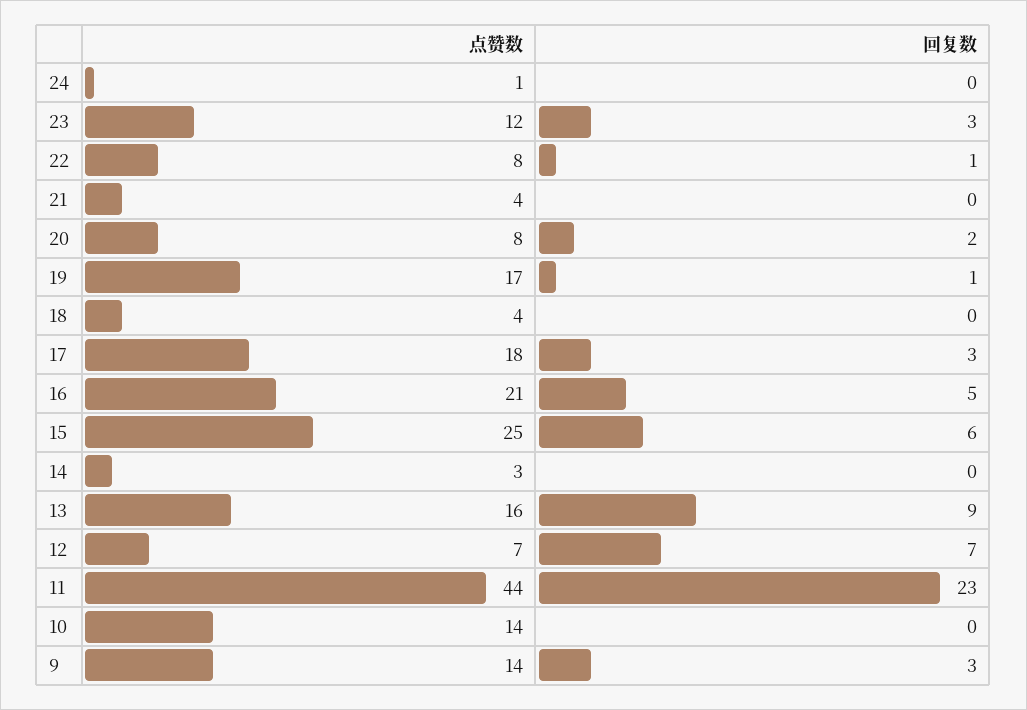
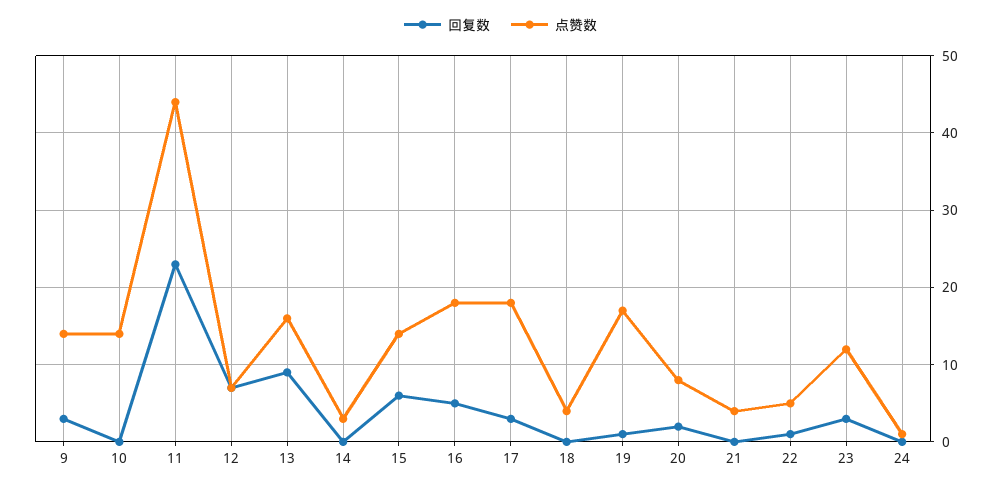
  {
    "点赞数": {
      "24": 1,
      "23": 12,
-     "22": 8,
+     "22": 5,
      "21": 4,
      "20": 8,
      "19": 17,
      "18": 4,
      "17": 18,
-     "16": 21,
+     "16": 18,
-     "15": 25,
+     "15": 14,
      "14": 3,
      "13": 16,
      "12": 7,
      "11": 44,
      "10": 14,
      "9": 14
    },
    "回复数": {
      "24": 0,
      "23": 3,
      "22": 1,
      "21": 0,
      "20": 2,
      "19": 1,
      "18": 0,
      "17": 3,
      "16": 5,
      "15": 6,
      "14": 0,
      "13": 9,
      "12": 7,
      "11": 23,
      "10": 0,
      "9": 3
    }
  }

